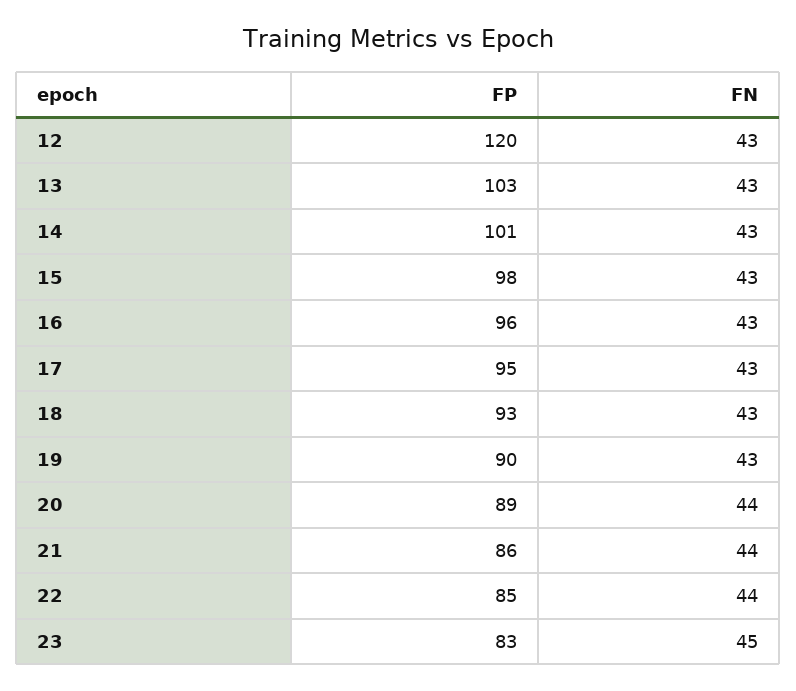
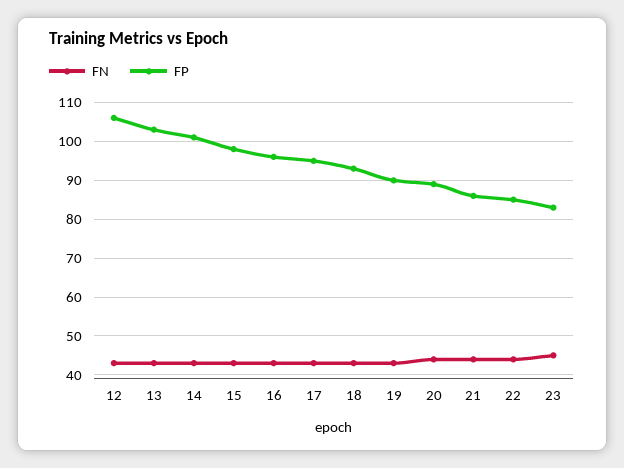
  {
    "FP": {
-     "12": 120,
+     "12": 105,
      "13": 103,
      "14": 101,
      "15": 98,
      "16": 96,
      "17": 95,
      "18": 93,
      "19": 90,
      "20": 89,
      "21": 86,
      "22": 85,
      "23": 83
    },
    "FN": {
      "12": 43,
      "13": 43,
      "14": 43,
      "15": 43,
      "16": 43,
      "17": 43,
      "18": 43,
      "19": 43,
      "20": 44,
      "21": 44,
      "22": 44,
      "23": 45
    }
  }

